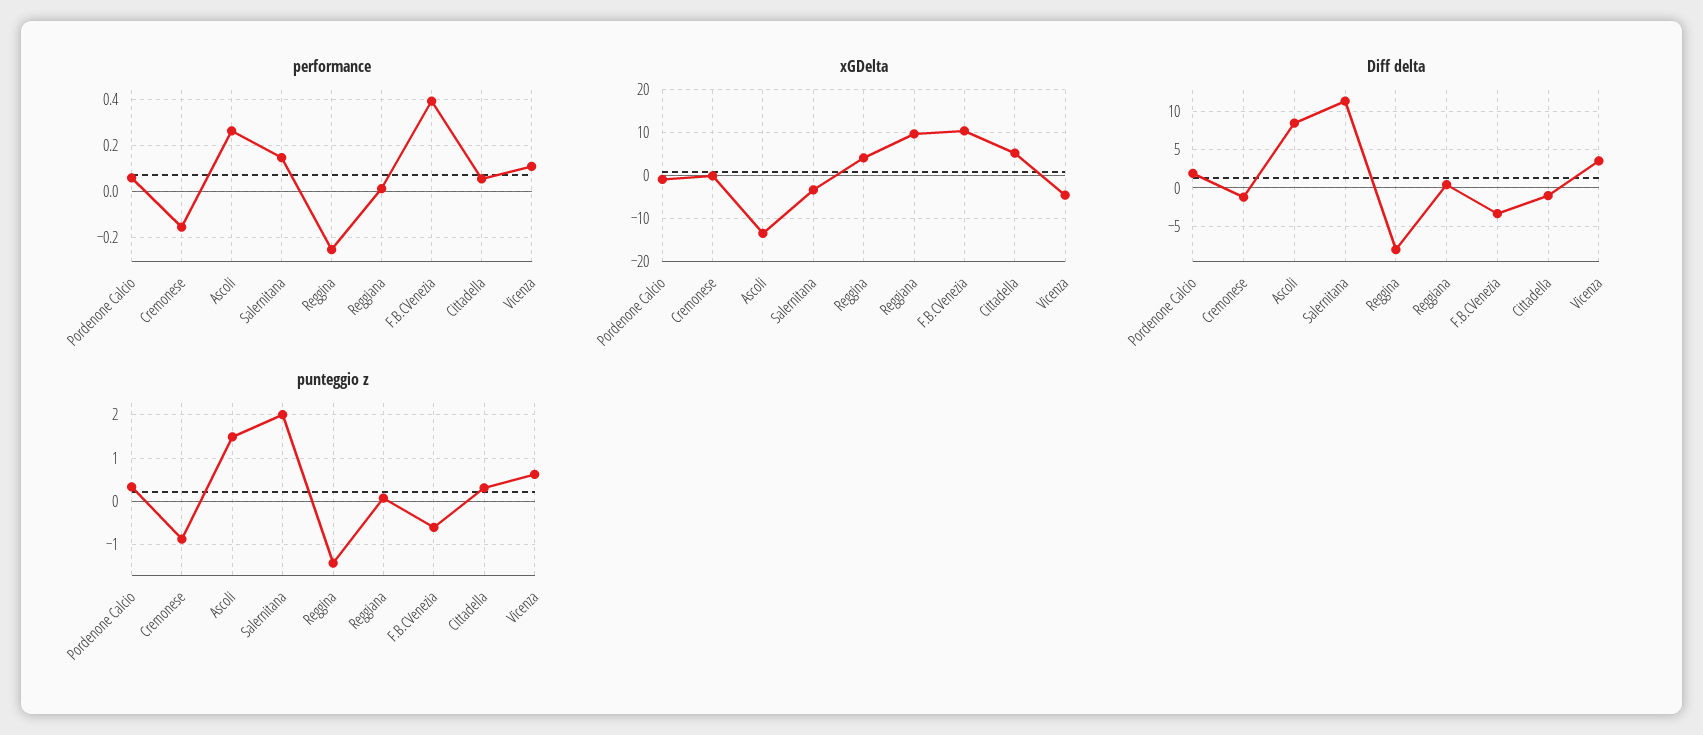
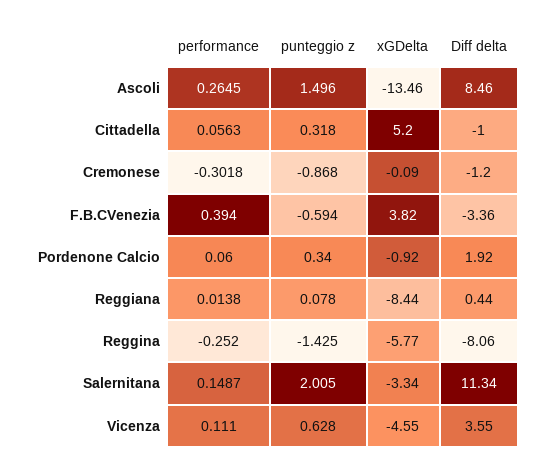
  {
    "performance": {
      "Pordenone Calcio": 0.06,
-     "Cremonese": -0.15,
+     "Cremonese": -0.3018,
      "Ascoli": 0.2645,
      "Salernitana": 0.1487,
      "Reggina": -0.252,
      "Reggiana": 0.0138,
      "F.B.CVenezia": 0.394,
      "Cittadella": 0.0563,
      "Vicenza": 0.111
    },
    "xGDelta": {
      "Pordenone Calcio": -0.92,
      "Cremonese": -0.09,
      "Ascoli": -13.46,
      "Salernitana": -3.34,
-     "Reggina": 4,
+     "Reggina": -5.77,
-     "Reggiana": 10,
+     "Reggiana": -8.44,
-     "F.B.CVenezia": 10,
+     "F.B.CVenezia": 3.82,
      "Cittadella": 5.2,
      "Vicenza": -4.55
    },
    "Diff delta": {
      "Pordenone Calcio": 1.92,
      "Cremonese": -1.2,
      "Ascoli": 8.46,
      "Salernitana": 11.34,
      "Reggina": -8.06,
      "Reggiana": 0.44,
      "F.B.CVenezia": -3.36,
      "Cittadella": -1,
      "Vicenza": 3.55
    },
    "punteggio z": {
      "Pordenone Calcio": 0.34,
      "Cremonese": -0.868,
      "Ascoli": 1.496,
      "Salernitana": 2.005,
      "Reggina": -1.425,
      "Reggiana": 0.078,
      "F.B.CVenezia": -0.594,
      "Cittadella": 0.318,
      "Vicenza": 0.628
    }
  }

